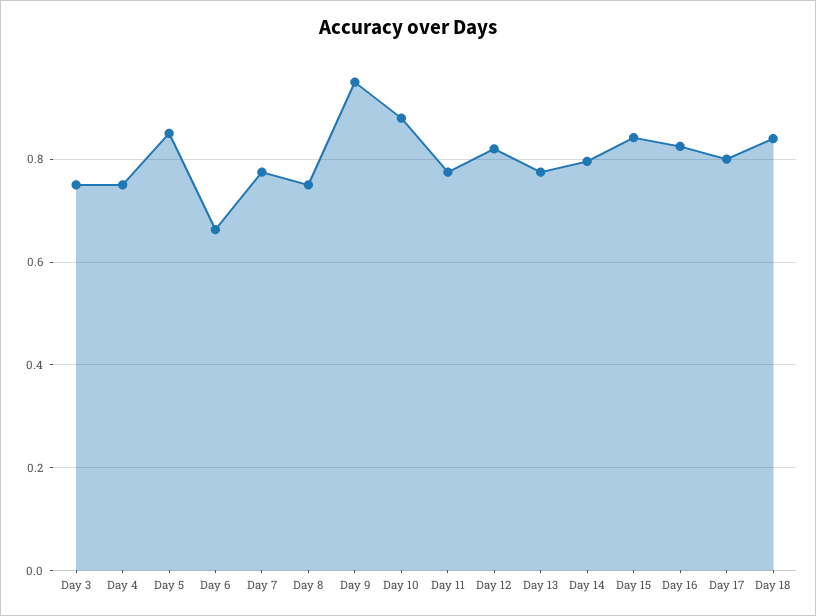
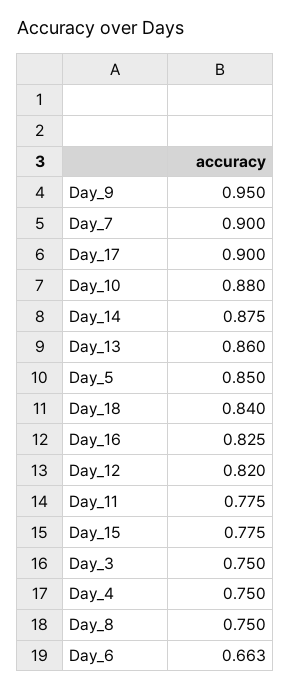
  {
    "Day 3": 0.75,
    "Day 4": 0.75,
    "Day 5": 0.85,
    "Day 6": 0.663,
-   "Day 7": 0.78,
+   "Day 7": 0.9,
    "Day 8": 0.75,
    "Day 9": 0.95,
    "Day 10": 0.88,
    "Day 11": 0.775,
    "Day 12": 0.82,
-   "Day 13": 0.78,
+   "Day 13": 0.86,
-   "Day 14": 0.8,
+   "Day 14": 0.875,
-   "Day 15": 0.84,
+   "Day 15": 0.775,
    "Day 16": 0.825,
-   "Day 17": 0.8,
+   "Day 17": 0.9,
    "Day 18": 0.84
  }

